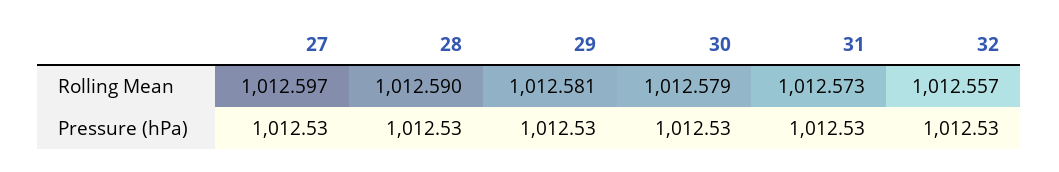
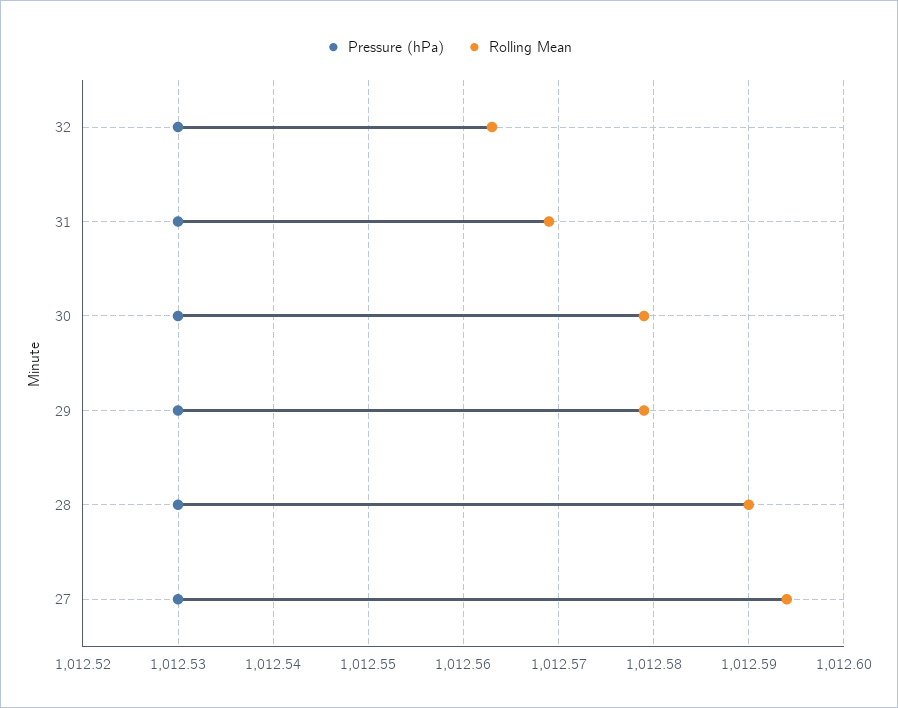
  {
    "Rolling Mean": {
-     "27": 1012.597,
+     "27": 1012.594,
      "28": 1012.59,
-     "29": 1012.581,
+     "29": 1012.579,
      "30": 1012.579,
-     "31": 1012.573,
+     "31": 1012.569,
-     "32": 1012.557
+     "32": 1012.563
    },
    "Pressure (hPa)": {
      "27": 1012.53,
      "28": 1012.53,
      "29": 1012.53,
      "30": 1012.53,
      "31": 1012.53,
      "32": 1012.53
    }
  }

